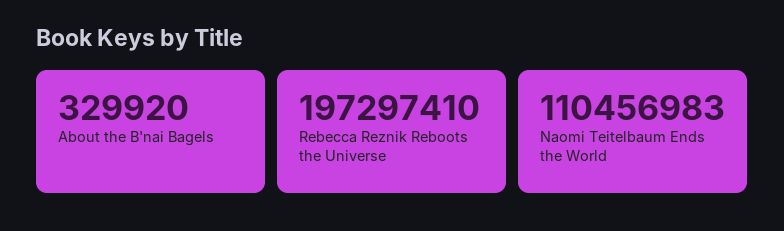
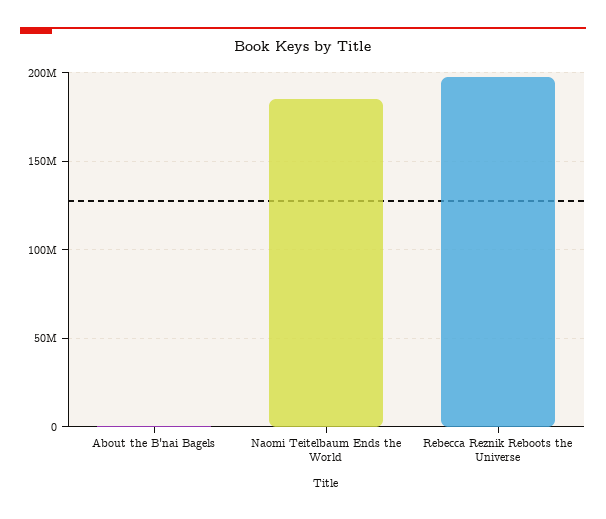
  {
    "About the B'nai Bagels": 329920,
    "Rebecca Reznik Reboots the Universe": 197297410,
-   "Naomi Teitelbaum Ends the World": 110456983
+   "Naomi Teitelbaum Ends the World": 185000000
  }

